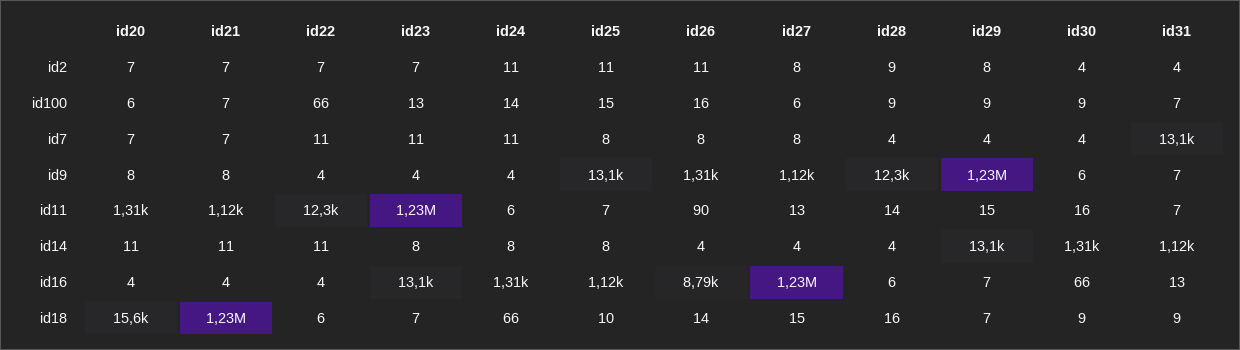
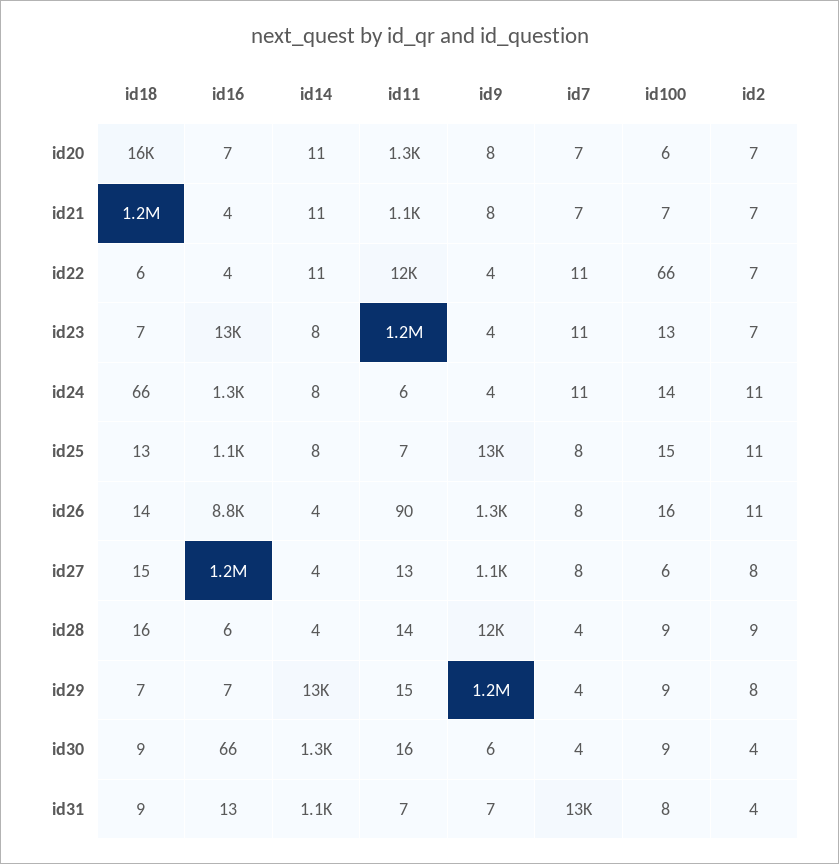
  {
    "id20": {
      "id2": 7,
      "id100": 6,
      "id7": 7,
      "id9": 8,
      "id11": 1310,
      "id14": 11,
-     "id16": 4,
+     "id16": 7,
      "id18": 15600
    },
    "id21": {
      "id2": 7,
      "id100": 7,
      "id7": 7,
      "id9": 8,
      "id11": 1120,
      "id14": 11,
      "id16": 4,
      "id18": 1230000
    },
    "id22": {
      "id2": 7,
      "id100": 66,
      "id7": 11,
      "id9": 4,
      "id11": 12300,
      "id14": 11,
      "id16": 4,
      "id18": 6
    },
    "id23": {
      "id2": 7,
      "id100": 13,
      "id7": 11,
      "id9": 4,
      "id11": 1230000,
      "id14": 8,
      "id16": 13100,
      "id18": 7
    },
    "id24": {
      "id2": 11,
      "id100": 14,
      "id7": 11,
      "id9": 4,
      "id11": 6,
      "id14": 8,
      "id16": 1310,
      "id18": 66
    },
    "id25": {
      "id2": 11,
      "id100": 15,
      "id7": 8,
      "id9": 13100,
      "id11": 7,
      "id14": 8,
      "id16": 1120,
-     "id18": 10
+     "id18": 13
    },
    "id26": {
      "id2": 11,
      "id100": 16,
      "id7": 8,
      "id9": 1310,
      "id11": 90,
      "id14": 4,
      "id16": 8790,
      "id18": 14
    },
    "id27": {
      "id2": 8,
      "id100": 6,
      "id7": 8,
      "id9": 1120,
      "id11": 13,
      "id14": 4,
      "id16": 1230000,
      "id18": 15
    },
    "id28": {
      "id2": 9,
      "id100": 9,
      "id7": 4,
      "id9": 12300,
      "id11": 14,
      "id14": 4,
      "id16": 6,
      "id18": 16
    },
    "id29": {
      "id2": 8,
      "id100": 9,
      "id7": 4,
      "id9": 1230000,
      "id11": 15,
      "id14": 13100,
      "id16": 7,
      "id18": 7
    },
    "id30": {
      "id2": 4,
      "id100": 9,
      "id7": 4,
      "id9": 6,
      "id11": 16,
      "id14": 1310,
      "id16": 66,
      "id18": 9
    },
    "id31": {
      "id2": 4,
-     "id100": 7,
+     "id100": 8,
      "id7": 13100,
      "id9": 7,
      "id11": 7,
      "id14": 1120,
      "id16": 13,
      "id18": 9
    }
  }

